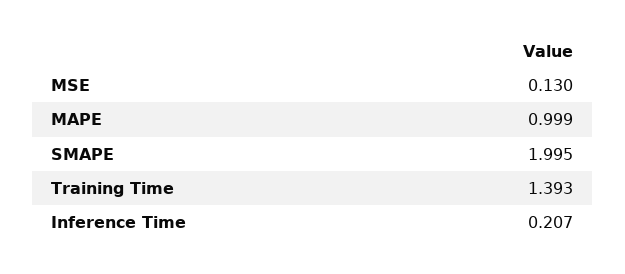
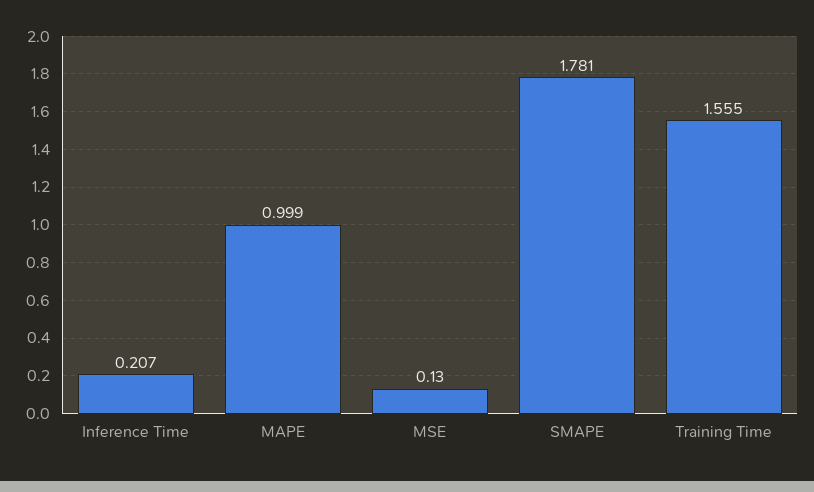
  {
    "MSE": 0.13,
    "MAPE": 0.999,
-   "SMAPE": 1.995,
+   "SMAPE": 1.781,
-   "Training Time": 1.393,
+   "Training Time": 1.555,
    "Inference Time": 0.207
  }

